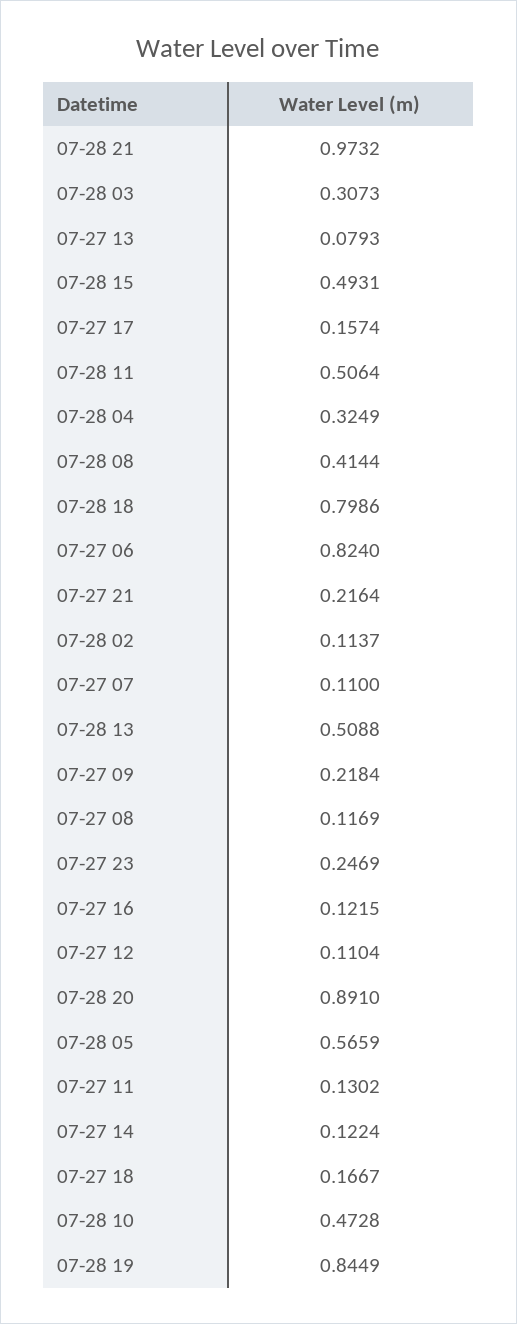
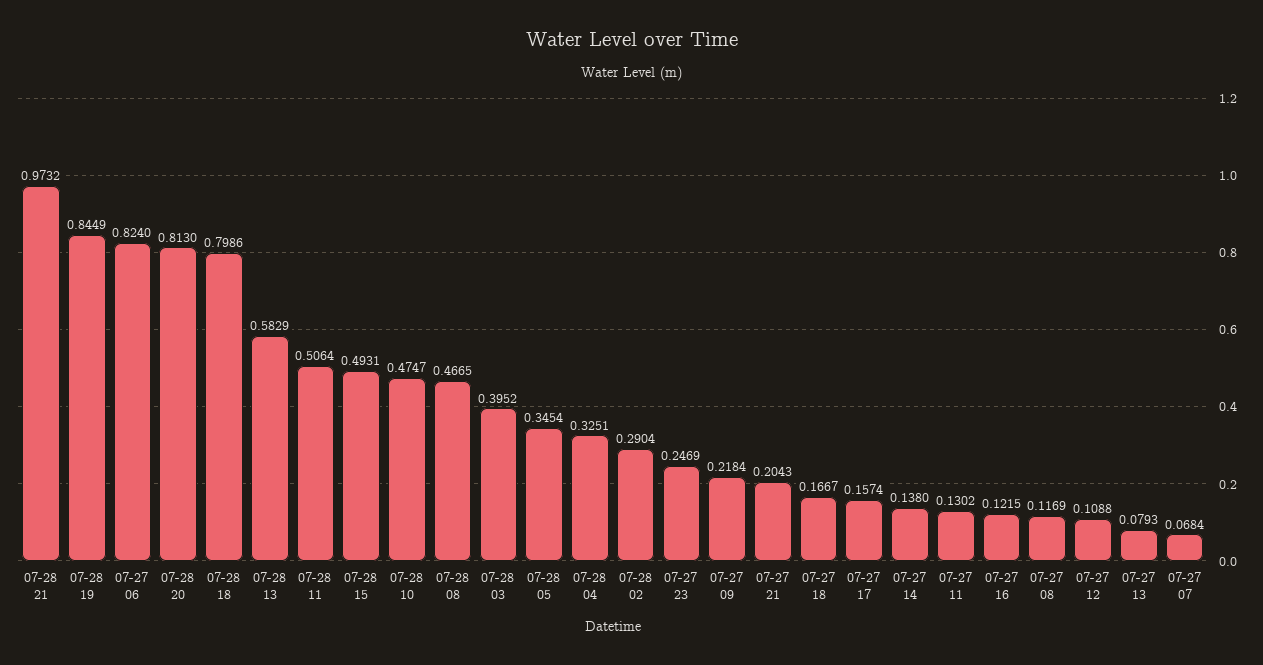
  {
    "07-28 21": 0.9732,
-   "07-28 03": 0.3073,
+   "07-28 03": 0.3952,
    "07-27 13": 0.0793,
    "07-28 15": 0.4931,
    "07-27 17": 0.1574,
    "07-28 11": 0.5064,
-   "07-28 04": 0.3249,
+   "07-28 04": 0.3251,
-   "07-28 08": 0.4144,
+   "07-28 08": 0.4665,
    "07-28 18": 0.7986,
    "07-27 06": 0.824,
-   "07-27 21": 0.2164,
+   "07-27 21": 0.2043,
-   "07-28 02": 0.1137,
+   "07-28 02": 0.2904,
-   "07-27 07": 0.11,
+   "07-27 07": 0.0684,
-   "07-28 13": 0.5088,
+   "07-28 13": 0.5829,
    "07-27 09": 0.2184,
    "07-27 08": 0.1169,
    "07-27 23": 0.2469,
    "07-27 16": 0.1215,
-   "07-27 12": 0.1104,
+   "07-27 12": 0.1088,
-   "07-28 20": 0.891,
+   "07-28 20": 0.813,
-   "07-28 05": 0.5659,
+   "07-28 05": 0.3454,
    "07-27 11": 0.1302,
-   "07-27 14": 0.1224,
+   "07-27 14": 0.138,
    "07-27 18": 0.1667,
-   "07-28 10": 0.4728,
+   "07-28 10": 0.4747,
    "07-28 19": 0.8449
  }

